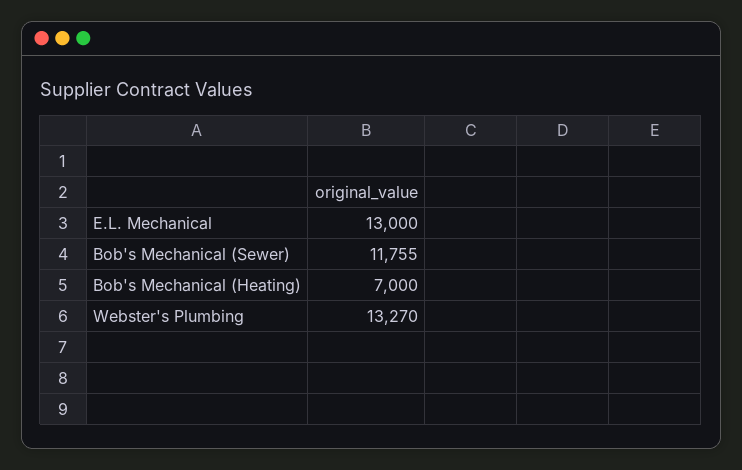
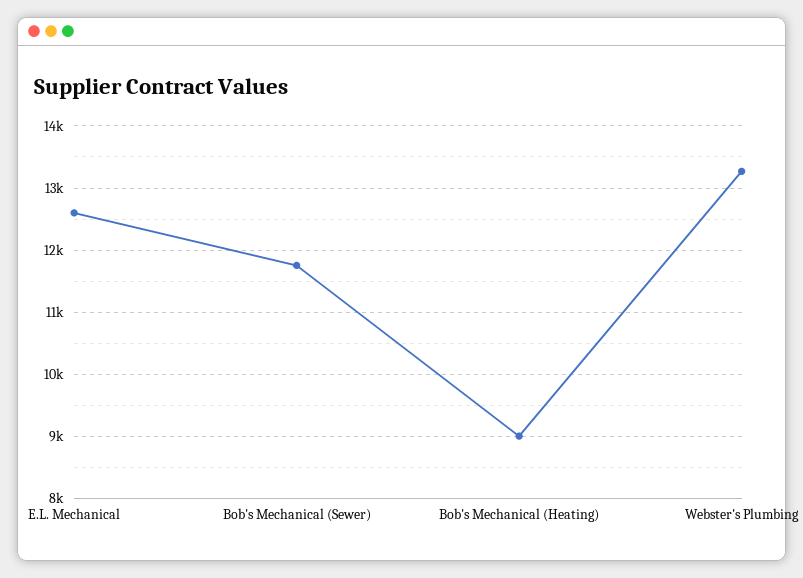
  {
-   "E.L. Mechanical": 13000,
+   "E.L. Mechanical": 12600,
    "Bob's Mechanical (Sewer)": 11755,
-   "Bob's Mechanical (Heating)": 7000,
+   "Bob's Mechanical (Heating)": 9000,
    "Webster's Plumbing": 13270
  }

